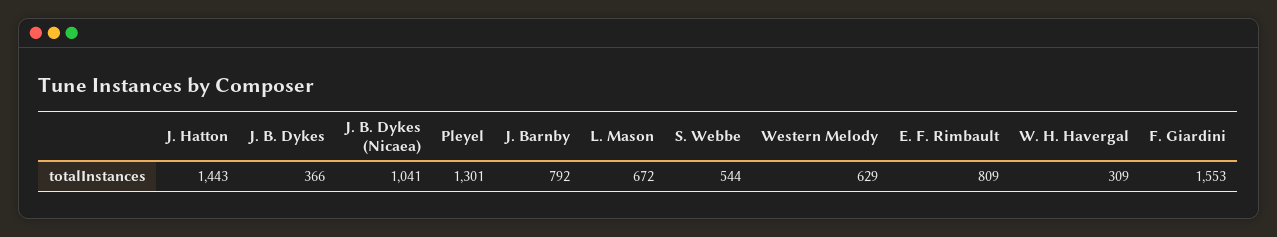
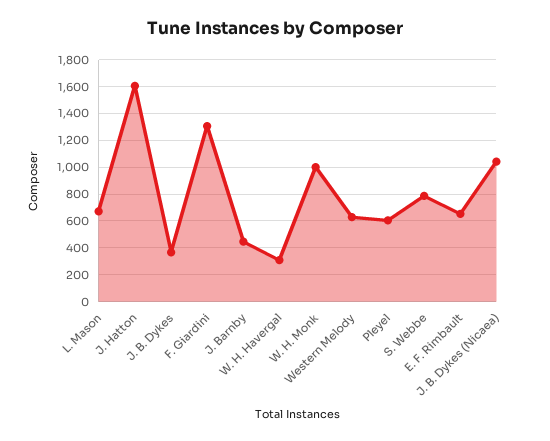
  {
-   "J. Hatton": 1443,
+   "J. Hatton": 1600,
    "J. B. Dykes": 366,
    "J. B. Dykes (Nicaea)": 1041,
-   "Pleyel": 1301,
+   "Pleyel": 600,
-   "J. Barnby": 792,
+   "J. Barnby": 450,
    "L. Mason": 672,
-   "S. Webbe": 544,
+   "S. Webbe": 800,
    "Western Melody": 629,
-   "E. F. Rimbault": 809,
+   "E. F. Rimbault": 650,
    "W. H. Havergal": 309,
-   "F. Giardini": 1553
+   "F. Giardini": 1300,
+   "W. H. Monk": 1000
  }

